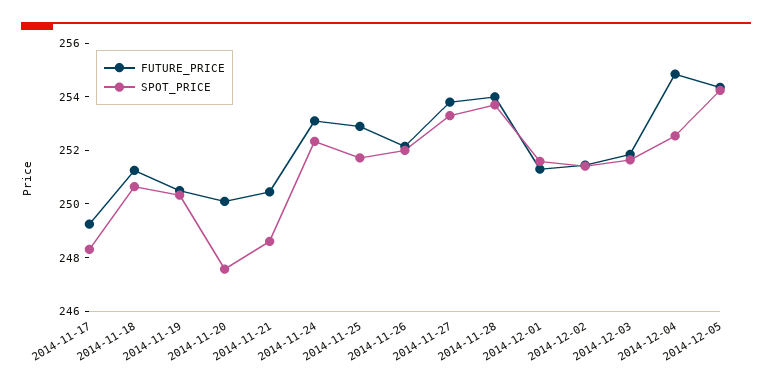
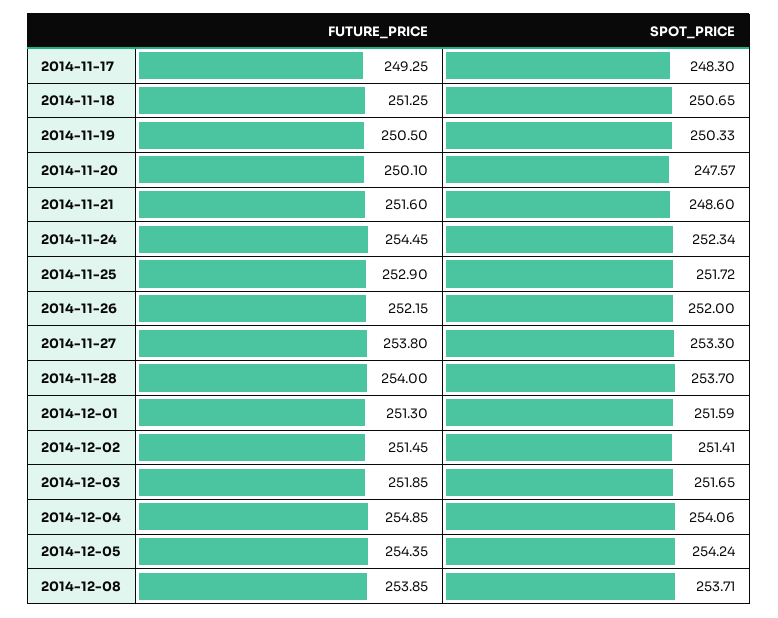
  {
    "FUTURE_PRICE": {
      "2014-11-17": 249.25,
      "2014-11-18": 251.25,
      "2014-11-19": 250.5,
      "2014-11-20": 250.1,
-     "2014-11-21": 250.5,
+     "2014-11-21": 251.6,
-     "2014-11-24": 253,
+     "2014-11-24": 254.45,
      "2014-11-25": 252.9,
      "2014-11-26": 252.15,
      "2014-11-27": 253.8,
      "2014-11-28": 254,
      "2014-12-01": 251.3,
      "2014-12-02": 251.45,
      "2014-12-03": 251.85,
      "2014-12-04": 254.85,
-     "2014-12-05": 254.35
+     "2014-12-05": 254.35,
+     "2014-12-08": 253.85
    },
    "SPOT_PRICE": {
      "2014-11-17": 248.3,
      "2014-11-18": 250.65,
      "2014-11-19": 250.33,
      "2014-11-20": 247.57,
      "2014-11-21": 248.6,
      "2014-11-24": 252.34,
      "2014-11-25": 251.72,
      "2014-11-26": 252,
      "2014-11-27": 253.3,
      "2014-11-28": 253.7,
      "2014-12-01": 251.59,
      "2014-12-02": 251.41,
      "2014-12-03": 251.65,
-     "2014-12-04": 252.5,
+     "2014-12-04": 254.06,
-     "2014-12-05": 254.24
+     "2014-12-05": 254.24,
+     "2014-12-08": 253.71
    }
  }

